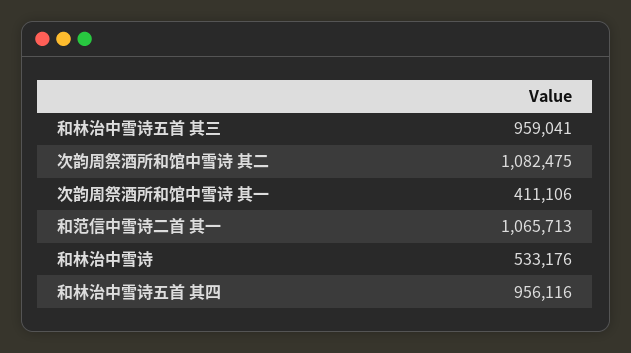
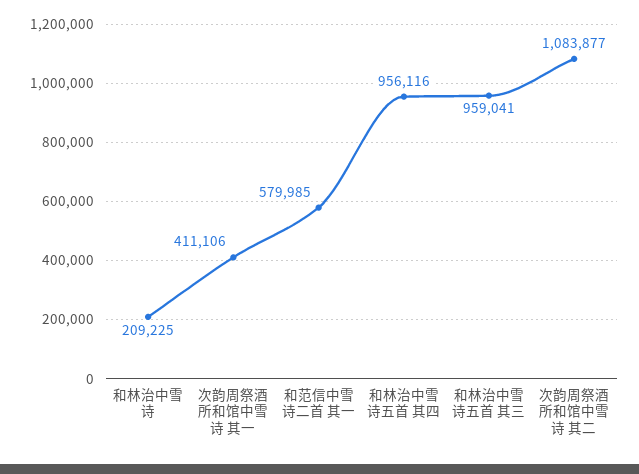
  {
    "和林治中雪诗五首 其三": 959041,
-   "次韵周祭酒所和馆中雪诗 其二": 1082475,
+   "次韵周祭酒所和馆中雪诗 其二": 1083877,
    "次韵周祭酒所和馆中雪诗 其一": 411106,
-   "和范信中雪诗二首 其一": 1065713,
+   "和范信中雪诗二首 其一": 579985,
-   "和林治中雪诗": 533176,
+   "和林治中雪诗": 209225,
    "和林治中雪诗五首 其四": 956116
  }

